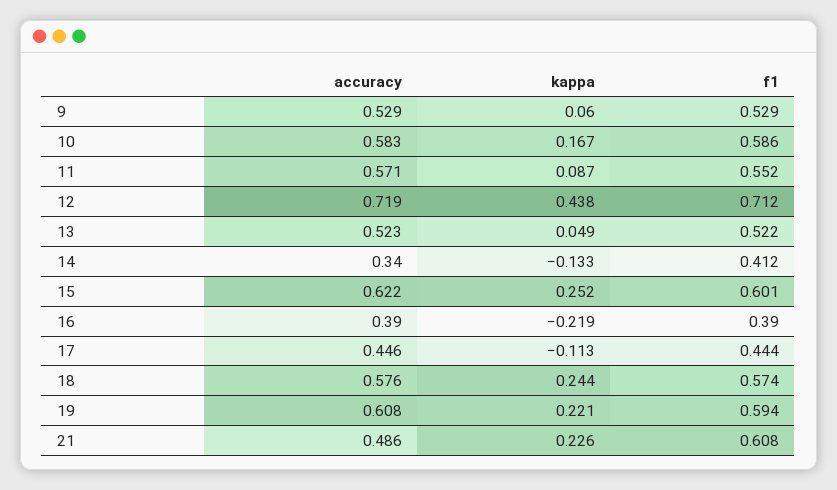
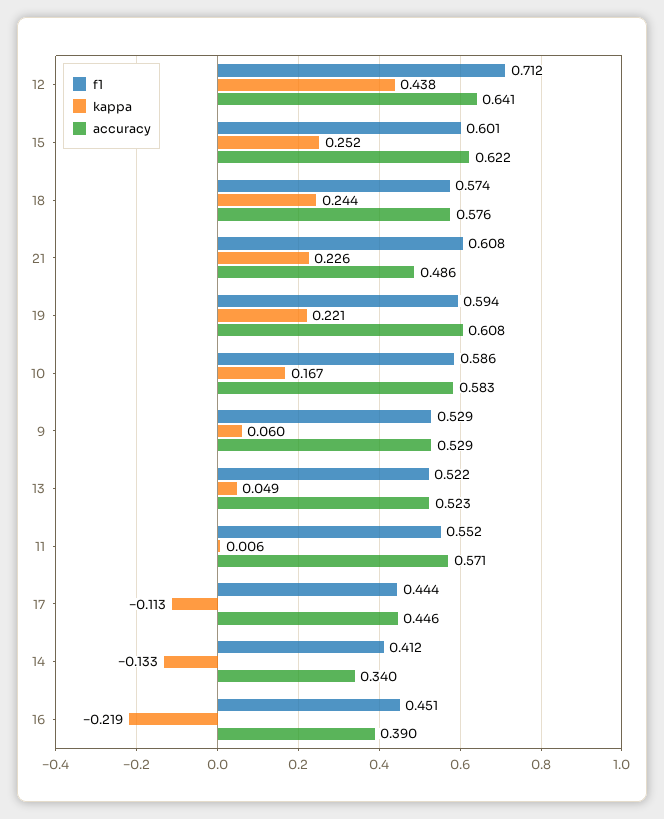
  {
    "accuracy": {
      "9": 0.529,
      "10": 0.583,
      "11": 0.571,
-     "12": 0.719,
+     "12": 0.641,
      "13": 0.523,
      "14": 0.34,
      "15": 0.622,
      "16": 0.39,
      "17": 0.446,
      "18": 0.576,
      "19": 0.608,
      "21": 0.486
    },
    "kappa": {
      "9": 0.06,
      "10": 0.167,
-     "11": 0.087,
+     "11": 0.006,
      "12": 0.438,
      "13": 0.049,
      "14": -0.133,
      "15": 0.252,
      "16": -0.219,
      "17": -0.113,
      "18": 0.244,
      "19": 0.221,
      "21": 0.226
    },
    "f1": {
      "9": 0.529,
      "10": 0.586,
      "11": 0.552,
      "12": 0.712,
      "13": 0.522,
      "14": 0.412,
      "15": 0.601,
-     "16": 0.39,
+     "16": 0.451,
      "17": 0.444,
      "18": 0.574,
      "19": 0.594,
      "21": 0.608
    }
  }

